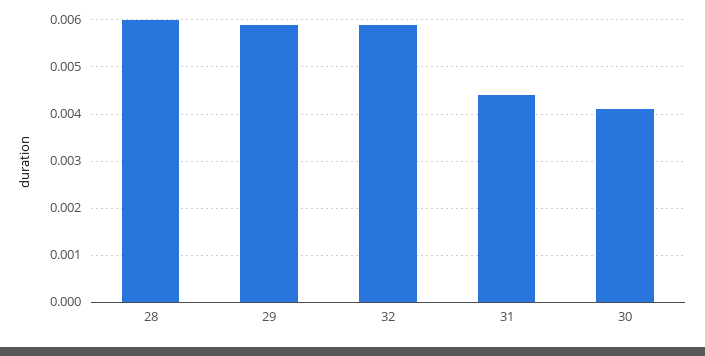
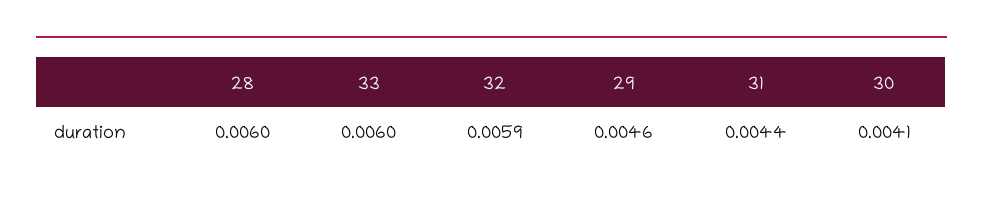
  {
    "28": 0.006,
-   "29": 0.006,
+   "29": 0.0046,
    "32": 0.0059,
    "31": 0.0044,
-   "30": 0.0041
+   "30": 0.0041,
+   "33": 0.006
  }

